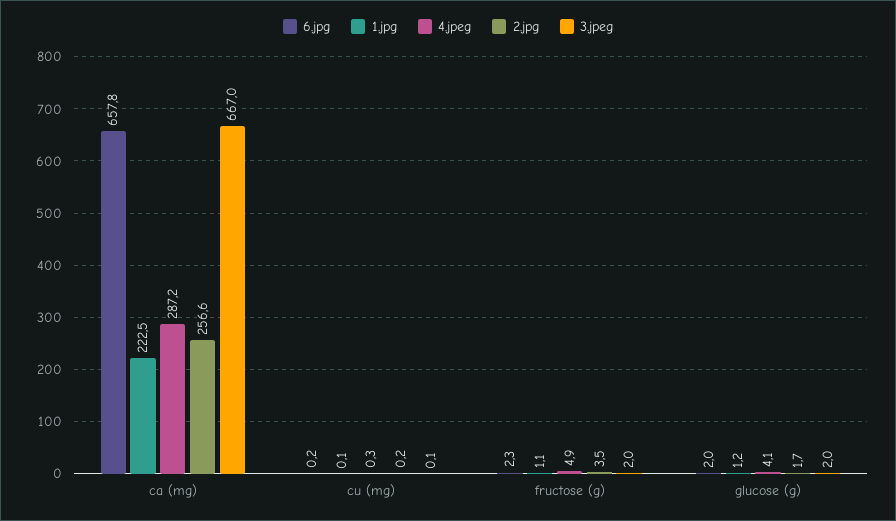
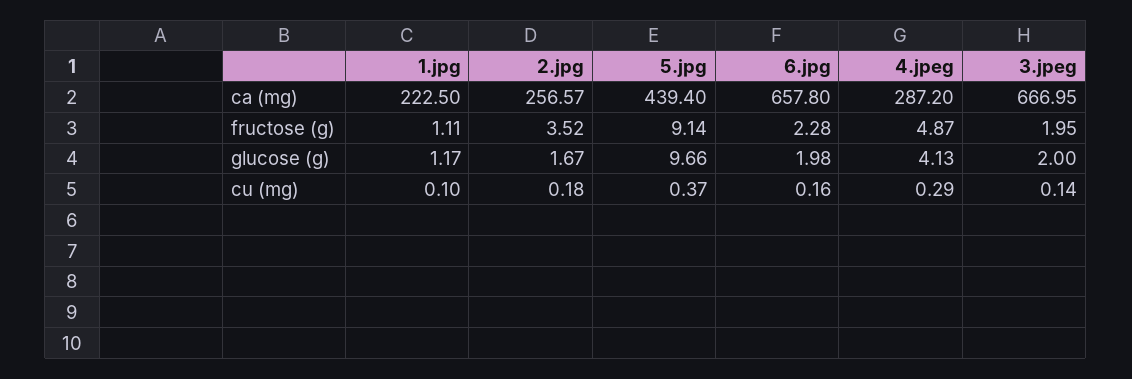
  {
    "6.jpg": {
      "ca (mg)": 657.8,
      "cu (mg)": 0.16,
      "fructose (g)": 2.28,
      "glucose (g)": 1.98
    },
    "1.jpg": {
      "ca (mg)": 222.5,
      "cu (mg)": 0.1,
      "fructose (g)": 1.11,
      "glucose (g)": 1.17
    },
    "4.jpeg": {
      "ca (mg)": 287.2,
      "cu (mg)": 0.29,
      "fructose (g)": 4.87,
      "glucose (g)": 4.13
    },
    "2.jpg": {
      "ca (mg)": 256.57,
      "cu (mg)": 0.18,
      "fructose (g)": 3.52,
      "glucose (g)": 1.67
    },
    "3.jpeg": {
      "ca (mg)": 666.95,
      "cu (mg)": 0.14,
      "fructose (g)": 1.95,
      "glucose (g)": 2
-   }
+   },
+   "5.jpg": {
+     "ca (mg)": 439.4,
+     "fructose (g)": 9.14,
+     "glucose (g)": 9.66,
+     "cu (mg)": 0.37
+   }
  }

